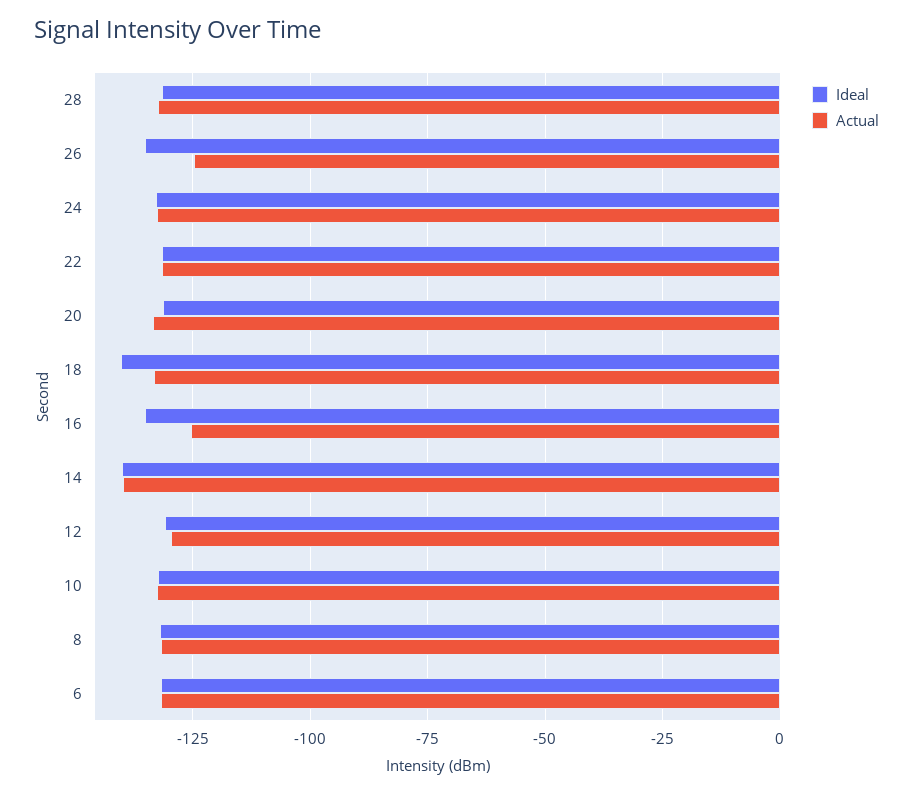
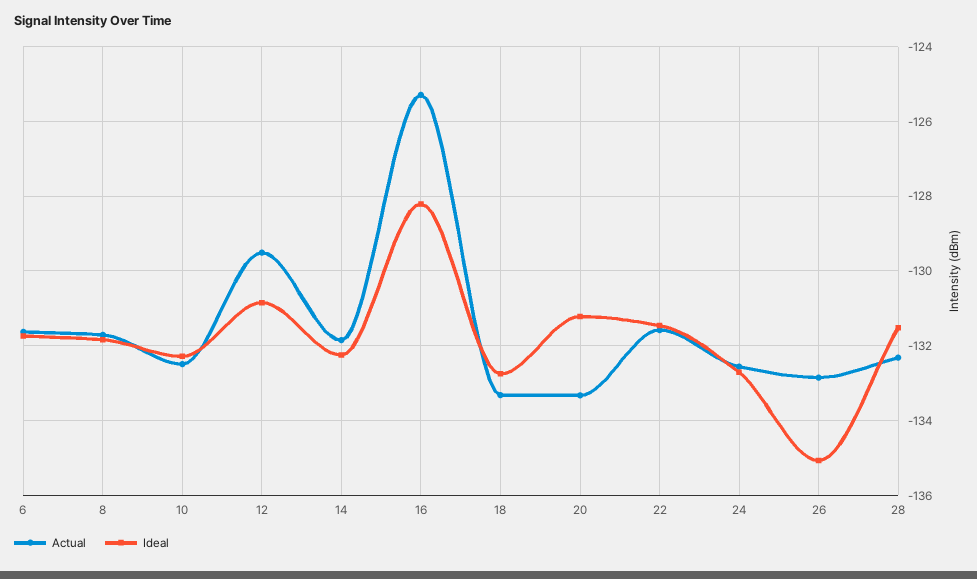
  {
    "Ideal": {
      "28": -131.6,
      "26": -135,
      "24": -132.8,
      "22": -131.4,
      "20": -131.2,
-     "18": -140,
+     "18": -132.8,
-     "16": -135,
+     "16": -128.2,
-     "14": -140,
+     "14": -132.2,
      "12": -130.8,
      "10": -132.2,
      "8": -131.8,
      "6": -131.8
    },
    "Actual": {
      "28": -132.4,
-     "26": -125,
+     "26": -132.8,
      "24": -132.6,
      "22": -131.6,
      "20": -133.4,
      "18": -133.4,
      "16": -125.2,
-     "14": -140,
+     "14": -131.8,
      "12": -129.6,
      "10": -132.4,
      "8": -131.8,
      "6": -131.6
    }
  }

